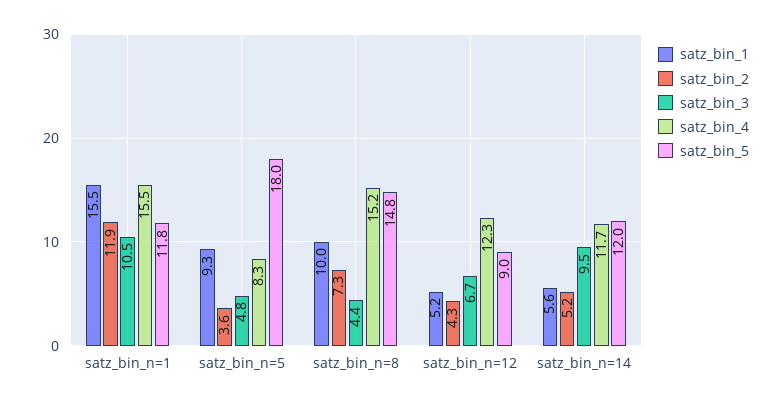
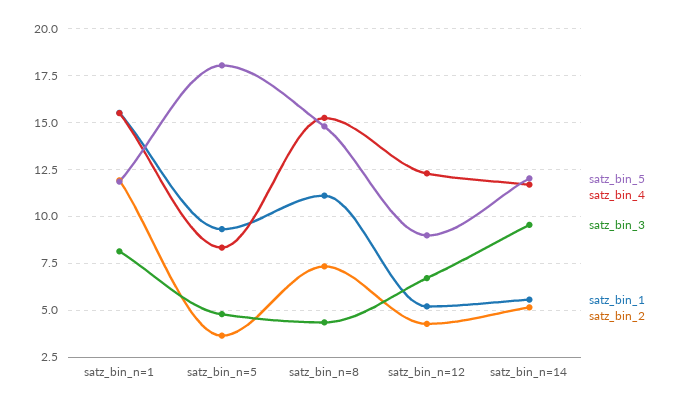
  {
    "satz_bin_1": {
      "satz_bin_n=1": 15.5,
      "satz_bin_n=5": 9.3,
-     "satz_bin_n=8": 10,
+     "satz_bin_n=8": 11,
      "satz_bin_n=12": 5.2,
      "satz_bin_n=14": 5.6
    },
    "satz_bin_2": {
      "satz_bin_n=1": 11.9,
      "satz_bin_n=5": 3.6,
      "satz_bin_n=8": 7.3,
      "satz_bin_n=12": 4.3,
      "satz_bin_n=14": 5.2
    },
    "satz_bin_3": {
-     "satz_bin_n=1": 10.5,
+     "satz_bin_n=1": 8,
      "satz_bin_n=5": 4.8,
      "satz_bin_n=8": 4.4,
      "satz_bin_n=12": 6.7,
      "satz_bin_n=14": 9.5
    },
    "satz_bin_4": {
      "satz_bin_n=1": 15.5,
      "satz_bin_n=5": 8.3,
      "satz_bin_n=8": 15.2,
      "satz_bin_n=12": 12.3,
      "satz_bin_n=14": 11.7
    },
    "satz_bin_5": {
      "satz_bin_n=1": 11.8,
      "satz_bin_n=5": 18,
      "satz_bin_n=8": 14.8,
      "satz_bin_n=12": 9,
      "satz_bin_n=14": 12
    }
  }

